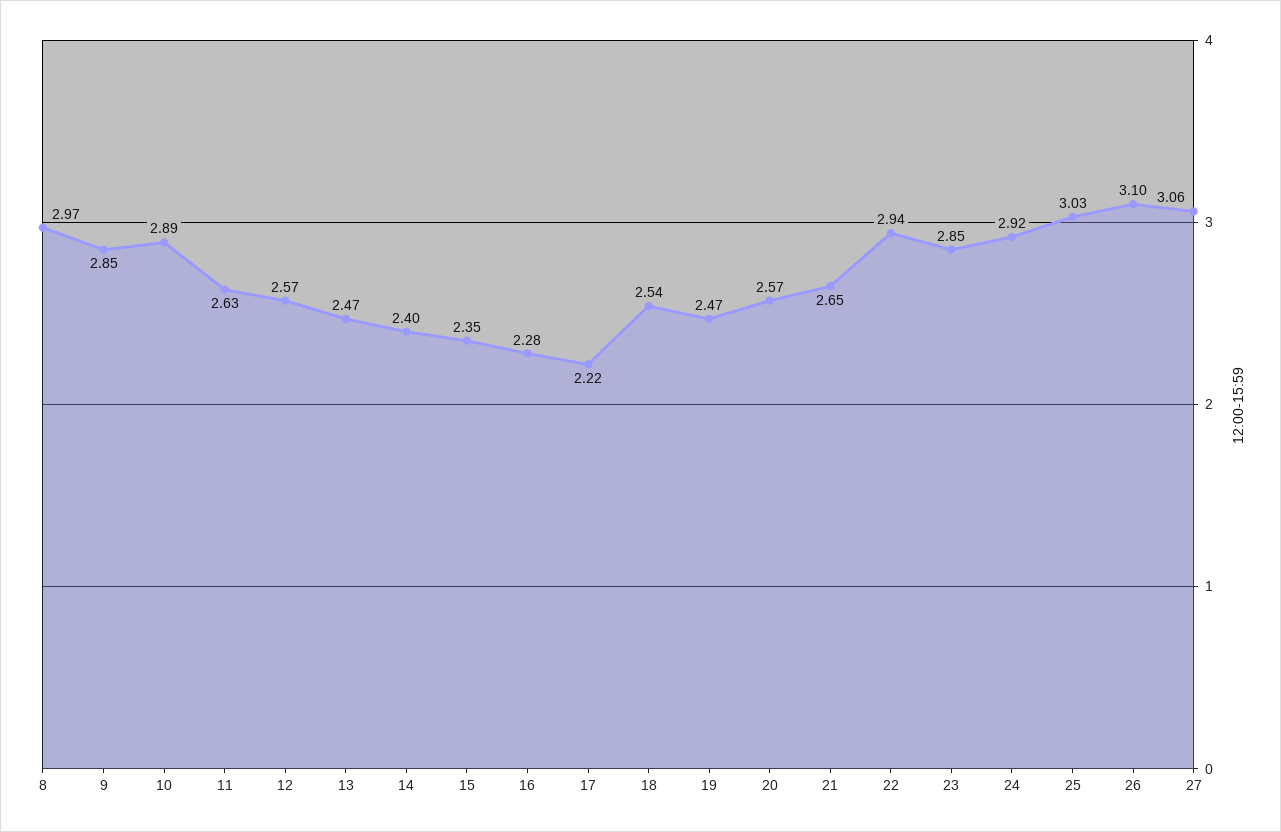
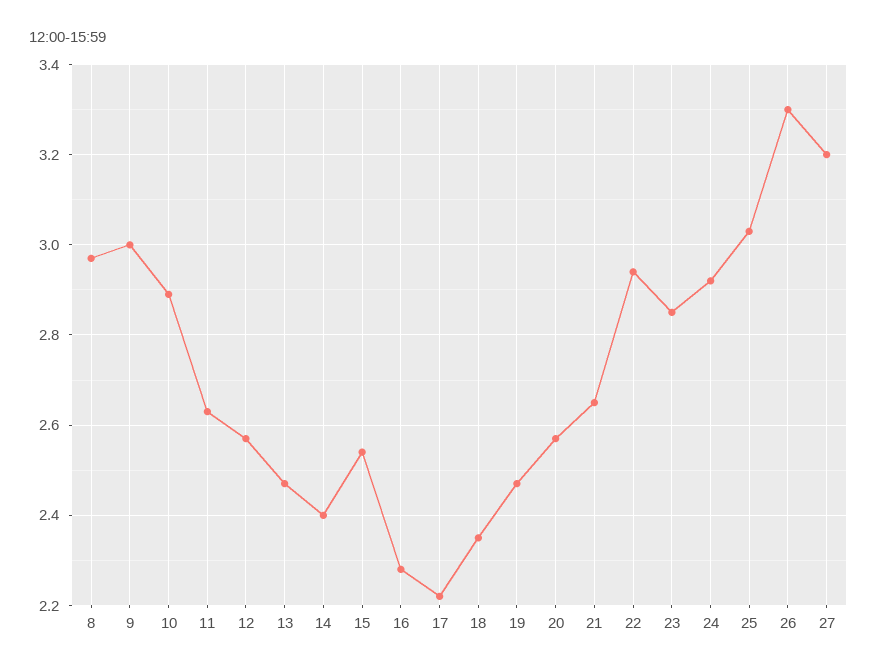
  {
    "8": 2.97,
-   "9": 2.85,
+   "9": 3,
    "10": 2.89,
    "11": 2.63,
    "12": 2.57,
    "13": 2.47,
    "14": 2.4,
-   "15": 2.35,
+   "15": 2.55,
    "16": 2.28,
    "17": 2.22,
-   "18": 2.54,
+   "18": 2.35,
    "19": 2.47,
    "20": 2.57,
    "21": 2.65,
    "22": 2.94,
    "23": 2.85,
    "24": 2.92,
    "25": 3.03,
-   "26": 3.1,
+   "26": 3.3,
-   "27": 3.06
+   "27": 3.2
  }

